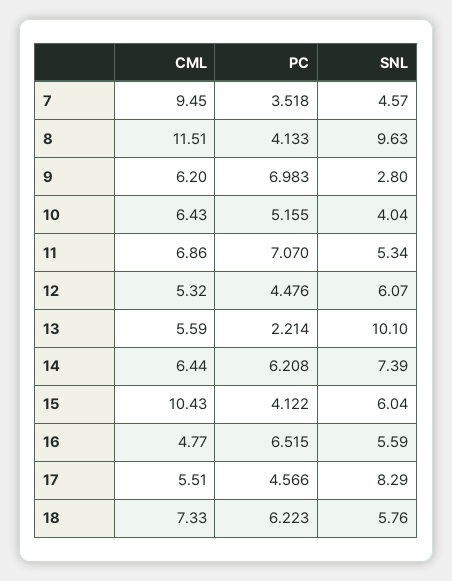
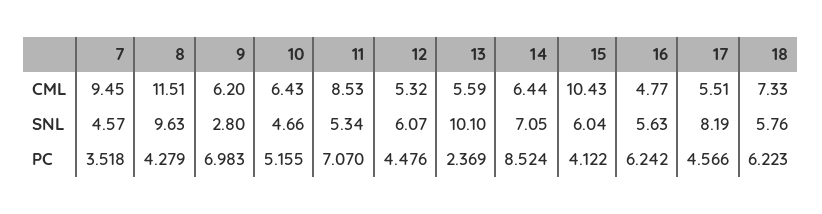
  {
    "CML": {
      "7": 9.45,
      "8": 11.51,
      "9": 6.2,
      "10": 6.43,
-     "11": 6.86,
+     "11": 8.53,
      "12": 5.32,
      "13": 5.59,
      "14": 6.44,
      "15": 10.43,
      "16": 4.77,
      "17": 5.51,
      "18": 7.33
    },
    "PC": {
      "7": 3.518,
-     "8": 4.133,
+     "8": 4.279,
      "9": 6.983,
      "10": 5.155,
      "11": 7.07,
      "12": 4.476,
-     "13": 2.214,
+     "13": 2.369,
-     "14": 6.208,
+     "14": 8.524,
      "15": 4.122,
-     "16": 6.515,
+     "16": 6.242,
      "17": 4.566,
      "18": 6.223
    },
    "SNL": {
      "7": 4.57,
      "8": 9.63,
      "9": 2.8,
-     "10": 4.04,
+     "10": 4.66,
      "11": 5.34,
      "12": 6.07,
      "13": 10.1,
-     "14": 7.39,
+     "14": 7.05,
      "15": 6.04,
-     "16": 5.59,
+     "16": 5.63,
-     "17": 8.29,
+     "17": 8.19,
      "18": 5.76
    }
  }

